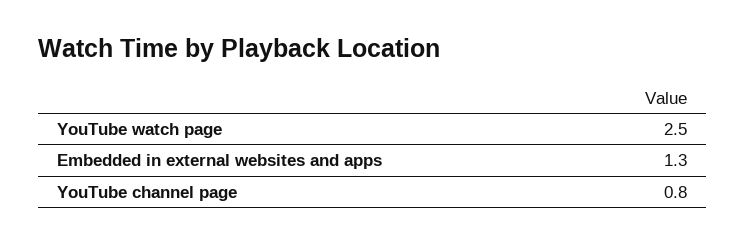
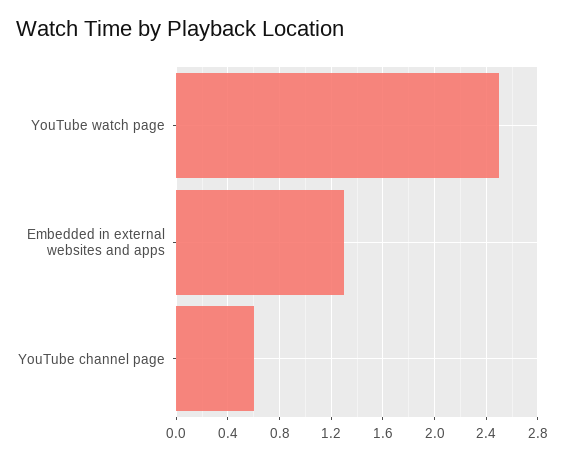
  {
    "YouTube watch page": 2.5,
    "Embedded in external websites and apps": 1.3,
-   "YouTube channel page": 0.8
+   "YouTube channel page": 0.6
  }

